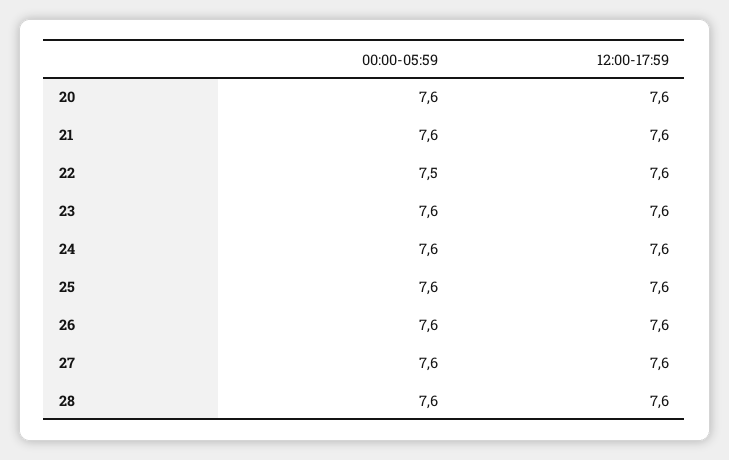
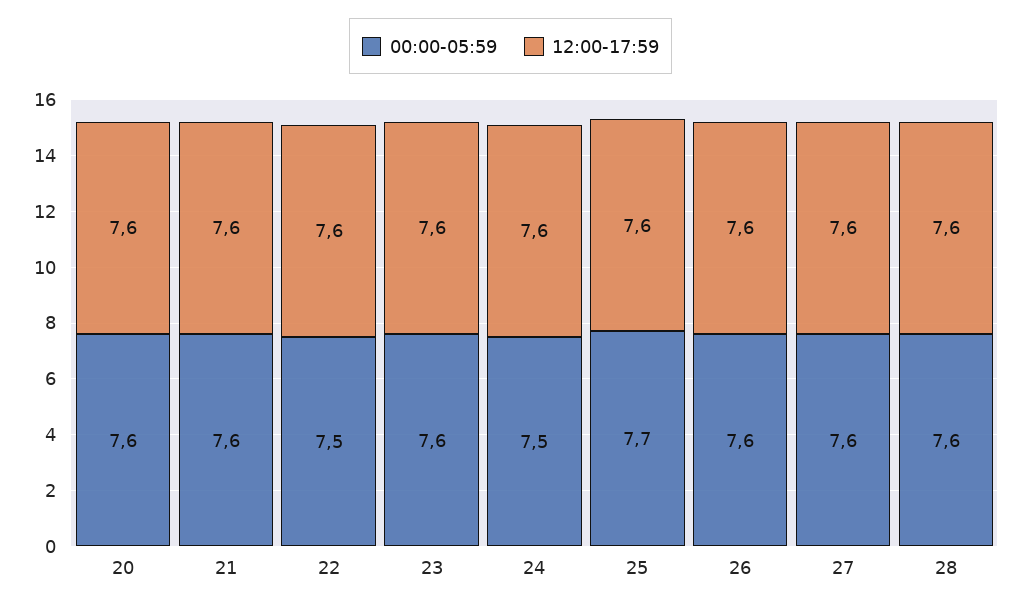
  {
    "00:00-05:59": {
      "20": 7.6,
      "21": 7.6,
      "22": 7.5,
      "23": 7.6,
-     "24": 7.6,
+     "24": 7.5,
-     "25": 7.6,
+     "25": 7.7,
      "26": 7.6,
      "27": 7.6,
      "28": 7.6
    },
    "12:00-17:59": {
      "20": 7.6,
      "21": 7.6,
      "22": 7.6,
      "23": 7.6,
      "24": 7.6,
      "25": 7.6,
      "26": 7.6,
      "27": 7.6,
      "28": 7.6
    }
  }

